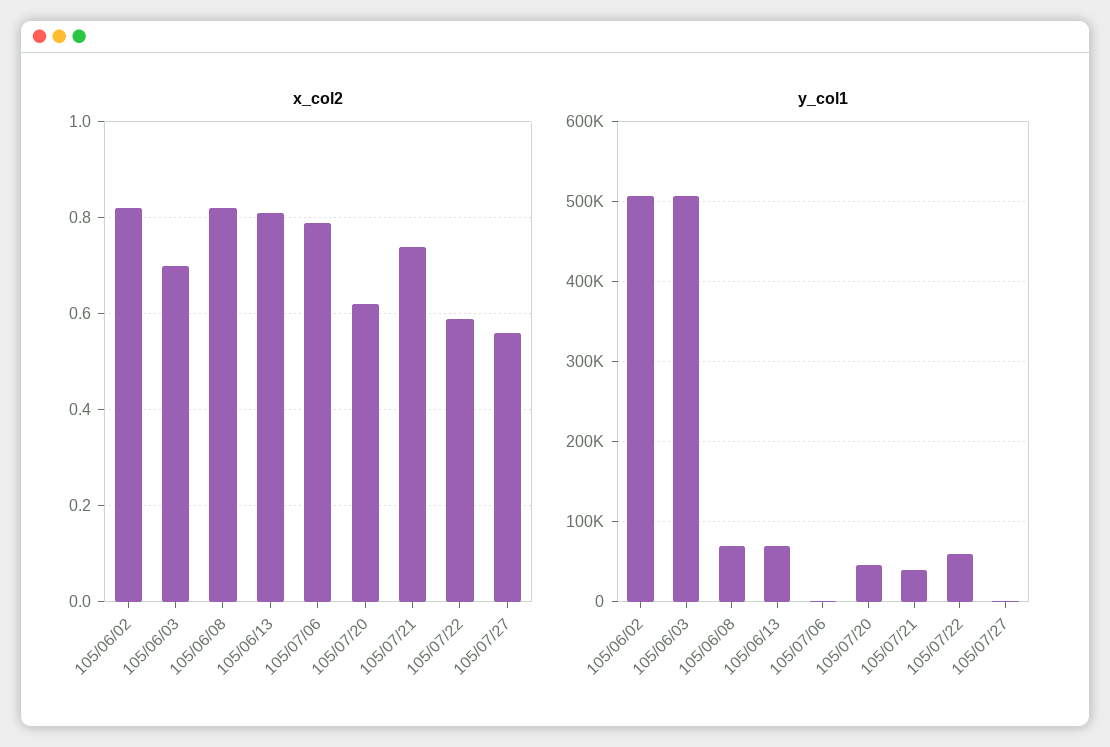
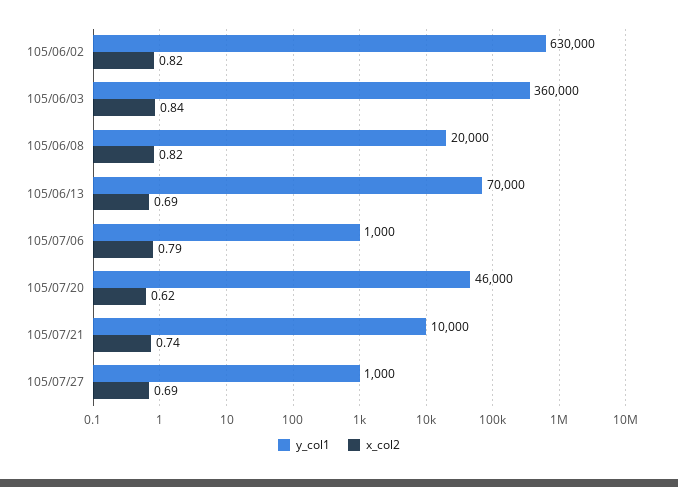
  {
    "x_col2": {
      "105/06/02": 0.82,
-     "105/06/03": 0.7,
+     "105/06/03": 0.84,
      "105/06/08": 0.82,
-     "105/06/13": 0.8,
+     "105/06/13": 0.69,
      "105/07/06": 0.79,
      "105/07/20": 0.62,
      "105/07/21": 0.74,
-     "105/07/22": 0.6,
-     "105/07/27": 0.55
+     "105/07/27": 0.69
    },
    "y_col1": {
-     "105/06/02": 510000,
+     "105/06/02": 630000,
-     "105/06/03": 510000,
+     "105/06/03": 360000,
-     "105/06/08": 70000,
+     "105/06/08": 20000,
      "105/06/13": 70000,
      "105/07/06": 1000,
      "105/07/20": 46000,
-     "105/07/21": 40000,
+     "105/07/21": 10000,
-     "105/07/22": 60000,
      "105/07/27": 1000
    }
  }

